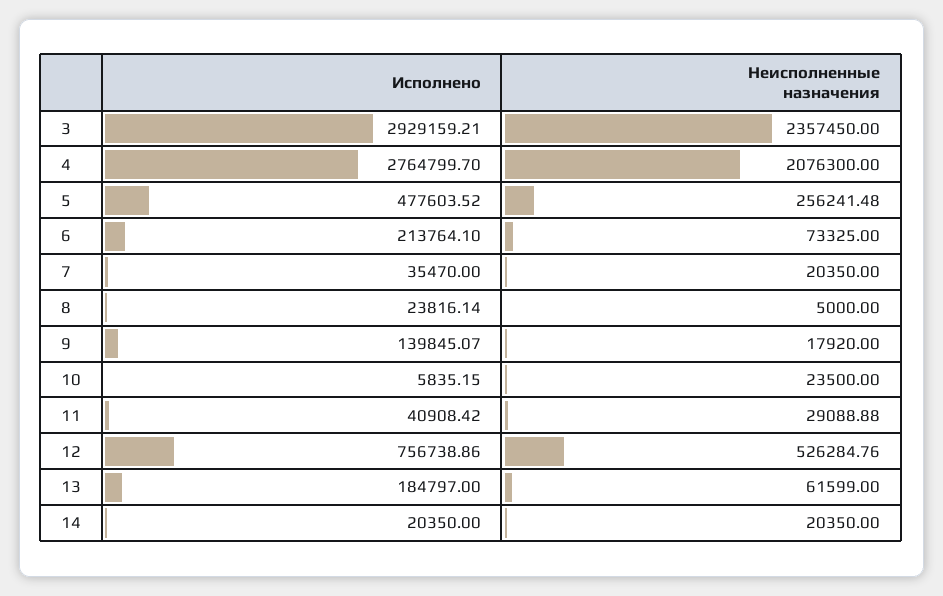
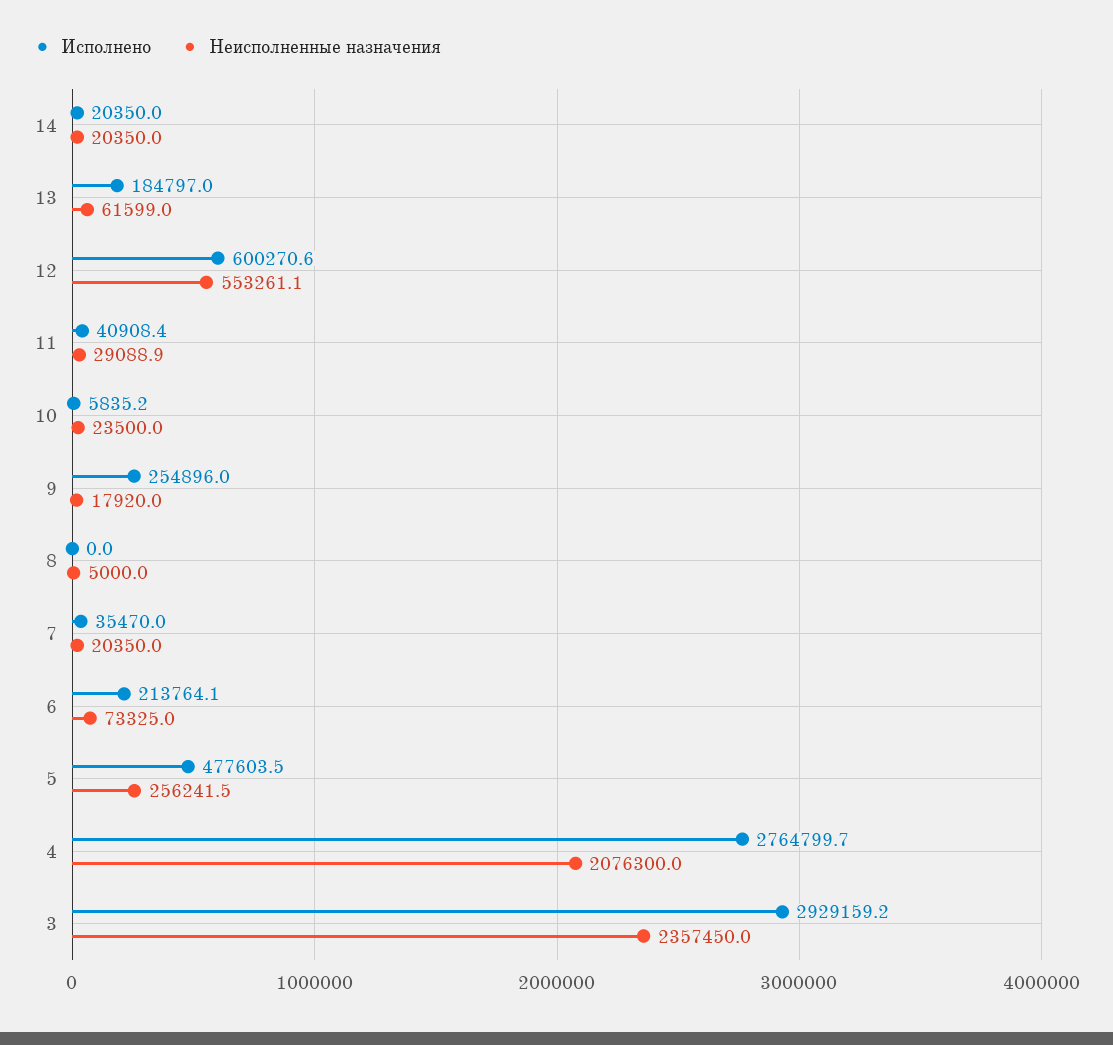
  {
    "Исполнено": {
      "3": 2929159.21,
      "4": 2764799.7,
      "5": 477603.52,
      "6": 213764.1,
      "7": 35470,
-     "8": 23816.14,
+     "8": 0,
-     "9": 139845.07,
+     "9": 254896,
      "10": 5835.15,
      "11": 40908.42,
-     "12": 756738.86,
+     "12": 600270.6,
      "13": 184797,
      "14": 20350
    },
    "Неисполненные назначения": {
      "3": 2357450,
      "4": 2076300,
      "5": 256241.48,
      "6": 73325,
      "7": 20350,
      "8": 5000,
      "9": 17920,
      "10": 23500,
      "11": 29088.88,
-     "12": 526284.76,
+     "12": 553261.1,
      "13": 61599,
      "14": 20350
    }
  }

